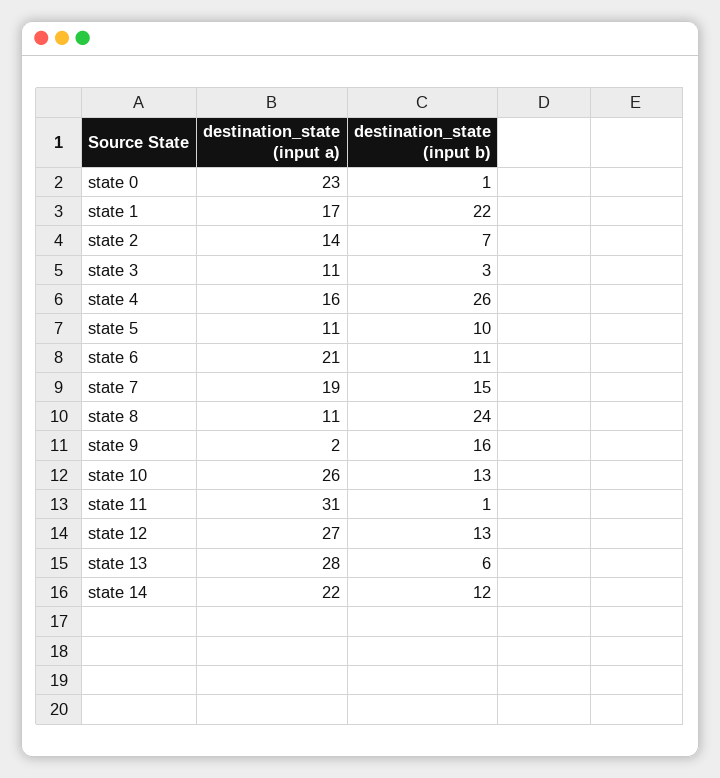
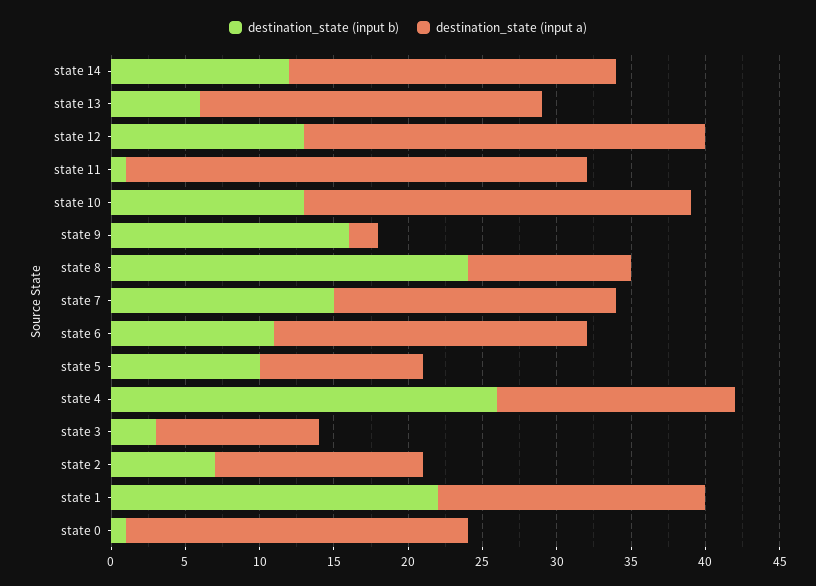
  {
    "destination_state (input a)": {
      "state 0": 23,
-     "state 1": 17,
+     "state 1": 18,
      "state 2": 14,
      "state 3": 11,
      "state 4": 16,
      "state 5": 11,
      "state 6": 21,
      "state 7": 19,
      "state 8": 11,
      "state 9": 2,
      "state 10": 26,
      "state 11": 31,
      "state 12": 27,
-     "state 13": 28,
+     "state 13": 23,
      "state 14": 22
    },
    "destination_state (input b)": {
      "state 0": 1,
      "state 1": 22,
      "state 2": 7,
      "state 3": 3,
      "state 4": 26,
      "state 5": 10,
      "state 6": 11,
      "state 7": 15,
      "state 8": 24,
      "state 9": 16,
      "state 10": 13,
      "state 11": 1,
      "state 12": 13,
      "state 13": 6,
      "state 14": 12
    }
  }

